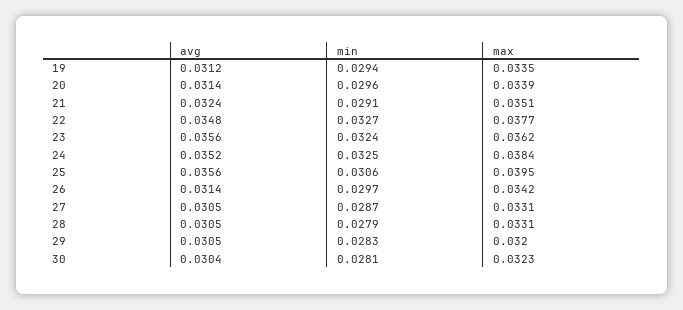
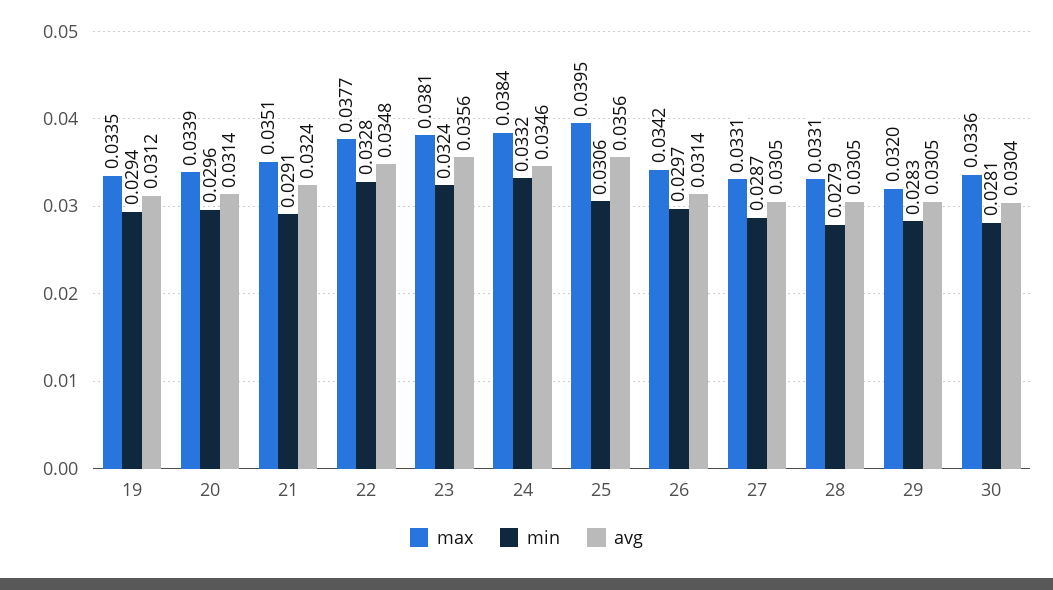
  {
    "avg": {
      "19": 0.0312,
      "20": 0.0314,
      "21": 0.0324,
      "22": 0.0348,
      "23": 0.0356,
-     "24": 0.0352,
+     "24": 0.0346,
      "25": 0.0356,
      "26": 0.0314,
      "27": 0.0305,
      "28": 0.0305,
      "29": 0.0305,
      "30": 0.0304
    },
    "min": {
      "19": 0.0294,
      "20": 0.0296,
      "21": 0.0291,
-     "22": 0.0327,
+     "22": 0.0328,
      "23": 0.0324,
-     "24": 0.0325,
+     "24": 0.0332,
      "25": 0.0306,
      "26": 0.0297,
      "27": 0.0287,
      "28": 0.0279,
      "29": 0.0283,
      "30": 0.0281
    },
    "max": {
      "19": 0.0335,
      "20": 0.0339,
      "21": 0.0351,
      "22": 0.0377,
-     "23": 0.0362,
+     "23": 0.0381,
      "24": 0.0384,
      "25": 0.0395,
      "26": 0.0342,
      "27": 0.0331,
      "28": 0.0331,
      "29": 0.032,
-     "30": 0.0323
+     "30": 0.0336
    }
  }

